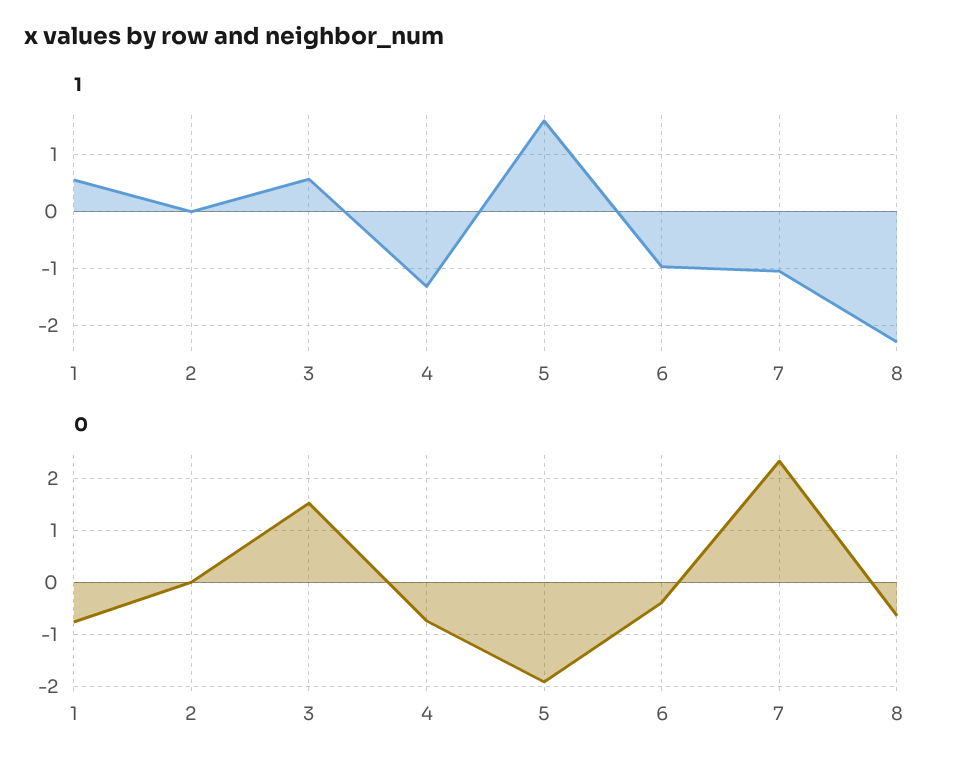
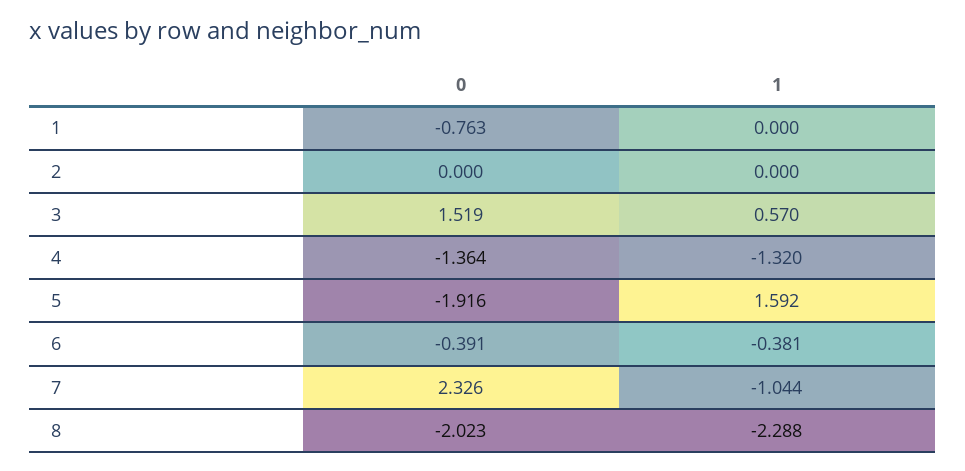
  {
    "1": {
-     "1": 0.6,
+     "1": 0,
      "2": 0,
      "3": 0.57,
      "4": -1.32,
      "5": 1.592,
-     "6": -1,
+     "6": -0.381,
      "7": -1.044,
      "8": -2.288
    },
    "0": {
      "1": -0.763,
      "2": 0,
      "3": 1.519,
-     "4": -0.8,
+     "4": -1.364,
      "5": -1.916,
      "6": -0.391,
      "7": 2.326,
-     "8": -0.6
+     "8": -2.023
    }
  }

